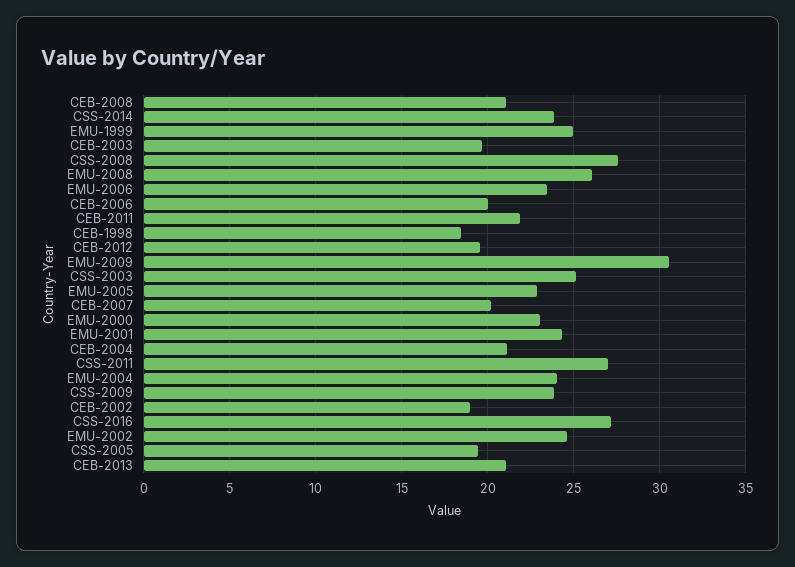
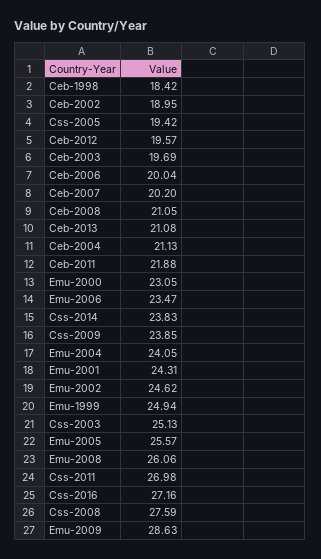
  {
    "CEB-2008": 21.05,
    "CSS-2014": 23.83,
    "EMU-1999": 24.94,
    "CEB-2003": 19.69,
    "CSS-2008": 27.59,
    "EMU-2008": 26.06,
    "EMU-2006": 23.47,
    "CEB-2006": 20.04,
    "CEB-2011": 21.88,
    "CEB-1998": 18.42,
    "CEB-2012": 19.57,
-   "EMU-2009": 30.5,
+   "EMU-2009": 28.63,
    "CSS-2003": 25.13,
-   "EMU-2005": 23,
+   "EMU-2005": 25.57,
    "CEB-2007": 20.2,
    "EMU-2000": 23.05,
    "EMU-2001": 24.31,
    "CEB-2004": 21.13,
    "CSS-2011": 26.98,
    "EMU-2004": 24.05,
    "CSS-2009": 23.85,
    "CEB-2002": 18.95,
    "CSS-2016": 27.16,
    "EMU-2002": 24.62,
    "CSS-2005": 19.42,
    "CEB-2013": 21.08
  }

